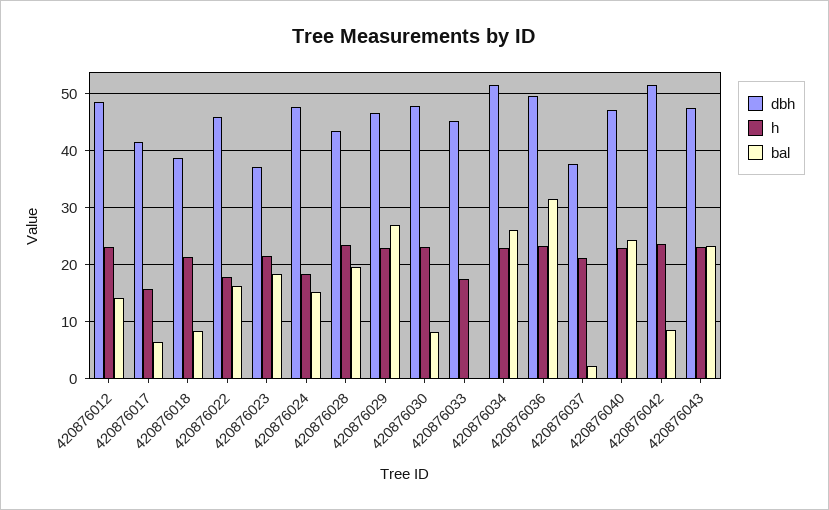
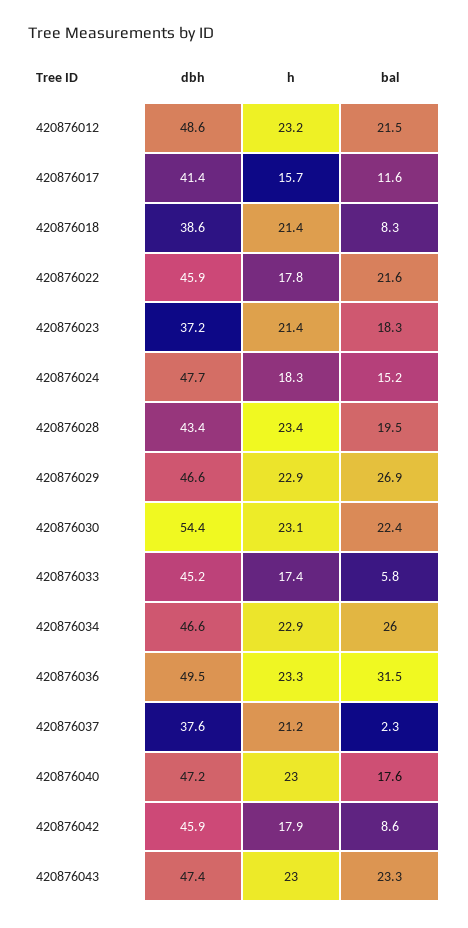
  {
    "dbh": {
      "420876012": 48.6,
      "420876017": 41.4,
      "420876018": 38.6,
      "420876022": 45.9,
      "420876023": 37.2,
      "420876024": 47.7,
      "420876028": 43.4,
      "420876029": 46.6,
-     "420876030": 48,
+     "420876030": 54.4,
      "420876033": 45.2,
-     "420876034": 52,
+     "420876034": 46.6,
      "420876036": 49.5,
      "420876037": 37.6,
      "420876040": 47.2,
-     "420876042": 52,
+     "420876042": 45.9,
      "420876043": 47.4
    },
    "h": {
      "420876012": 23.2,
      "420876017": 15.7,
      "420876018": 21.4,
      "420876022": 17.8,
      "420876023": 21.4,
      "420876024": 18.3,
      "420876028": 23.4,
      "420876029": 22.9,
      "420876030": 23.1,
      "420876033": 17.4,
      "420876034": 22.9,
      "420876036": 23.3,
      "420876037": 21.2,
      "420876040": 23,
-     "420876042": 24,
+     "420876042": 17.9,
      "420876043": 23
    },
    "bal": {
-     "420876012": 14,
+     "420876012": 21.5,
-     "420876017": 6,
+     "420876017": 11.6,
      "420876018": 8.3,
-     "420876022": 16,
+     "420876022": 21.6,
      "420876023": 18.3,
      "420876024": 15.2,
      "420876028": 19.5,
      "420876029": 26.9,
-     "420876030": 8,
+     "420876030": 22.4,
-     "420876033": 0,
+     "420876033": 5.8,
      "420876034": 26,
      "420876036": 31.5,
      "420876037": 2.3,
-     "420876040": 24,
+     "420876040": 17.6,
      "420876042": 8.6,
      "420876043": 23.3
    }
  }

